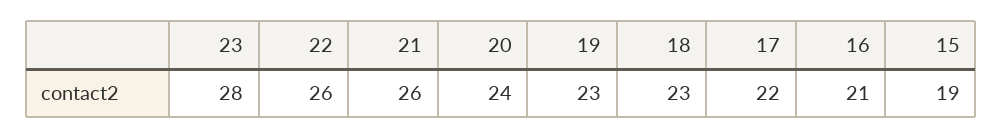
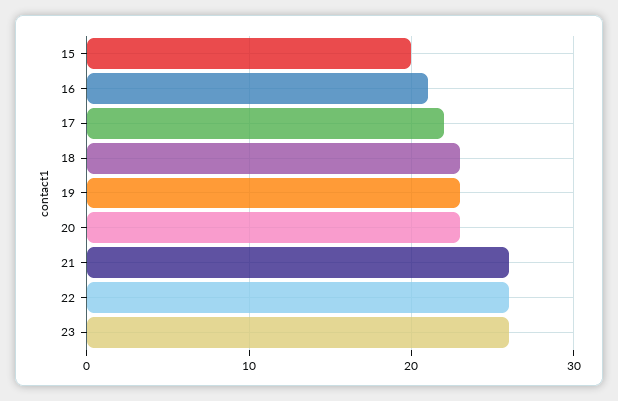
  {
-   "23": 28,
+   "23": 26,
    "22": 26,
    "21": 26,
-   "20": 24,
+   "20": 23,
    "19": 23,
    "18": 23,
    "17": 22,
    "16": 21,
-   "15": 19
+   "15": 20
  }

